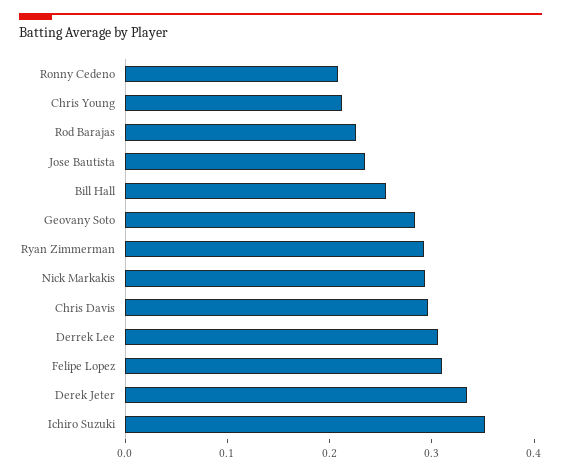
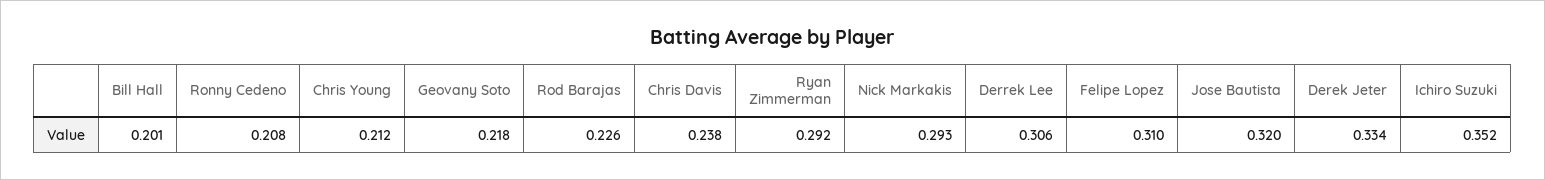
  {
    "Ronny Cedeno": 0.208,
    "Chris Young": 0.212,
    "Rod Barajas": 0.226,
-   "Jose Bautista": 0.24,
+   "Jose Bautista": 0.32,
-   "Bill Hall": 0.26,
+   "Bill Hall": 0.201,
-   "Geovany Soto": 0.28,
+   "Geovany Soto": 0.218,
    "Ryan Zimmerman": 0.292,
    "Nick Markakis": 0.293,
-   "Chris Davis": 0.3,
+   "Chris Davis": 0.238,
    "Derrek Lee": 0.306,
    "Felipe Lopez": 0.31,
    "Derek Jeter": 0.334,
    "Ichiro Suzuki": 0.352
  }

